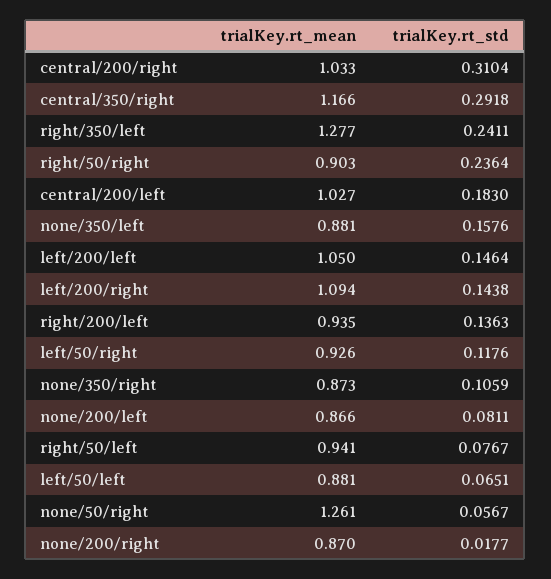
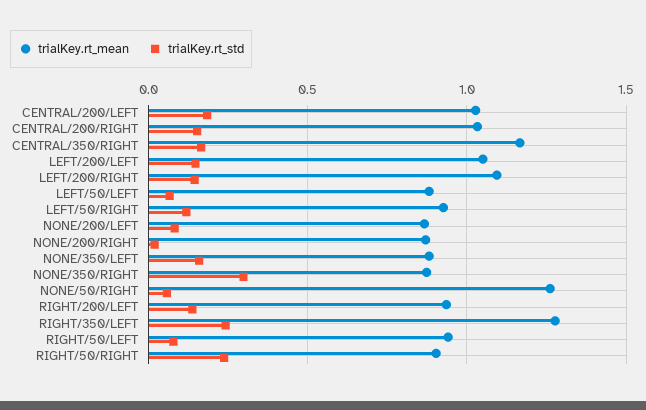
  {
    "trialKey.rt_mean": {
      "central/200/right": 1.033,
      "central/350/right": 1.166,
      "right/350/left": 1.277,
      "right/50/right": 0.903,
      "central/200/left": 1.027,
      "none/350/left": 0.881,
      "left/200/left": 1.05,
      "left/200/right": 1.094,
      "right/200/left": 0.935,
      "left/50/right": 0.926,
      "none/350/right": 0.873,
      "none/200/left": 0.866,
      "right/50/left": 0.941,
      "left/50/left": 0.881,
      "none/50/right": 1.261,
      "none/200/right": 0.87
    },
    "trialKey.rt_std": {
-     "central/200/right": 0.3104,
+     "central/200/right": 0.15,
-     "central/350/right": 0.2918,
+     "central/350/right": 0.15,
      "right/350/left": 0.2411,
      "right/50/right": 0.2364,
      "central/200/left": 0.183,
      "none/350/left": 0.1576,
      "left/200/left": 0.1464,
      "left/200/right": 0.1438,
      "right/200/left": 0.1363,
      "left/50/right": 0.1176,
-     "none/350/right": 0.1059,
+     "none/350/right": 0.3,
      "none/200/left": 0.0811,
      "right/50/left": 0.0767,
      "left/50/left": 0.0651,
      "none/50/right": 0.0567,
      "none/200/right": 0.0177
    }
  }

